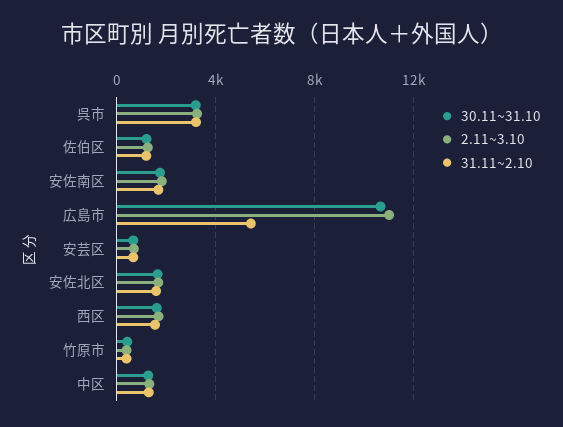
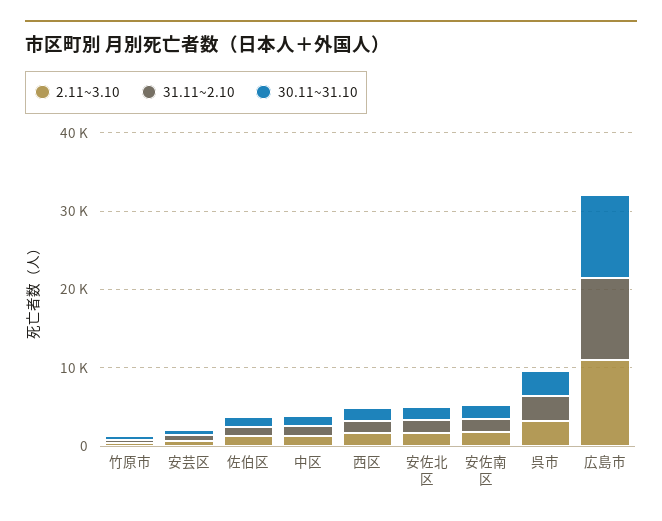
  {
    "30.11~31.10": {
      "呉市": 3000,
      "佐伯区": 1000,
      "安佐南区": 2000,
      "広島市": 10500,
      "安芸区": 500,
      "安佐北区": 1500,
      "西区": 1500,
      "竹原市": 500,
      "中区": 1500
    },
    "2.11~3.10": {
      "呉市": 3000,
      "佐伯区": 1500,
      "安佐南区": 2000,
      "広島市": 11000,
      "安芸区": 500,
      "安佐北区": 1500,
      "西区": 1500,
      "竹原市": 500,
      "中区": 1500
    },
    "31.11~2.10": {
      "呉市": 3000,
      "佐伯区": 1000,
      "安佐南区": 1500,
-     "広島市": 5500,
+     "広島市": 10000,
      "安芸区": 500,
      "安佐北区": 1500,
      "西区": 1500,
      "竹原市": 500,
      "中区": 1500
    }
  }

